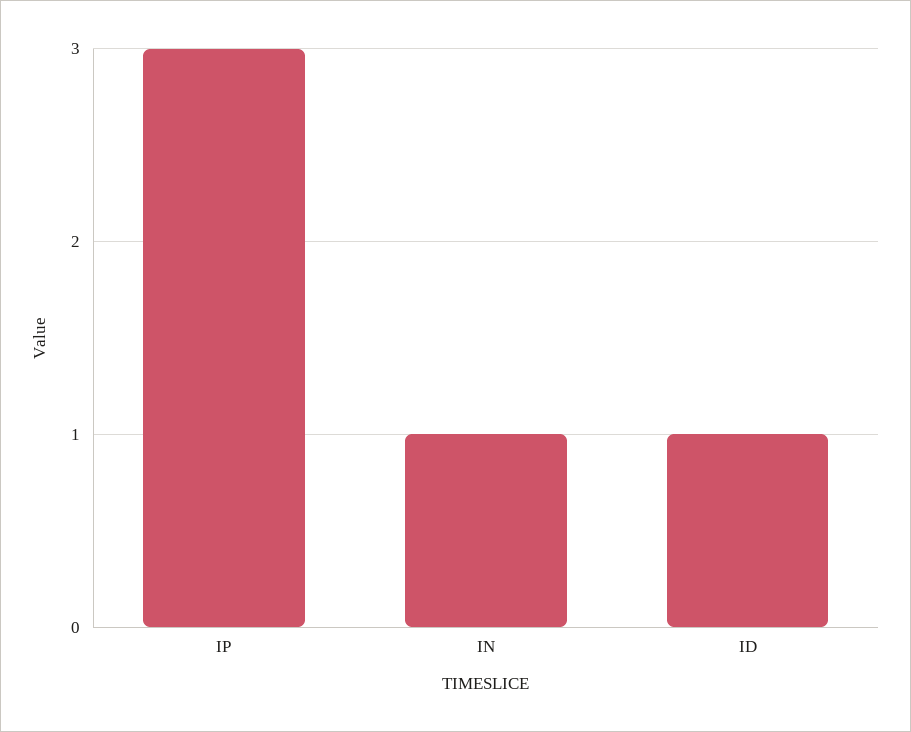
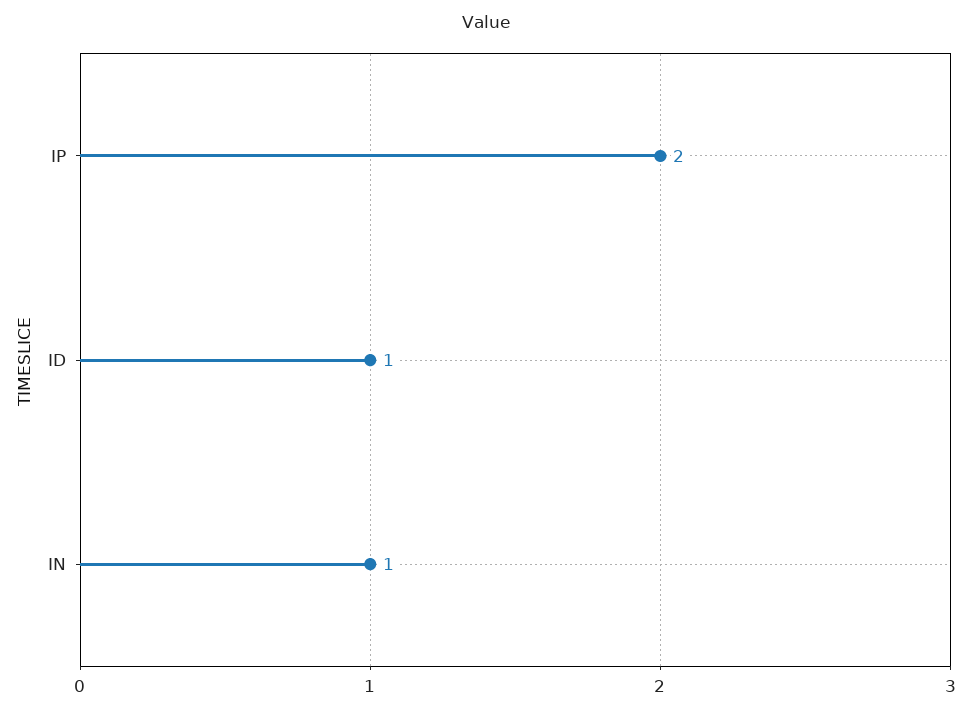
  {
-   "IP": 3,
+   "IP": 2,
    "IN": 1,
    "ID": 1
  }

